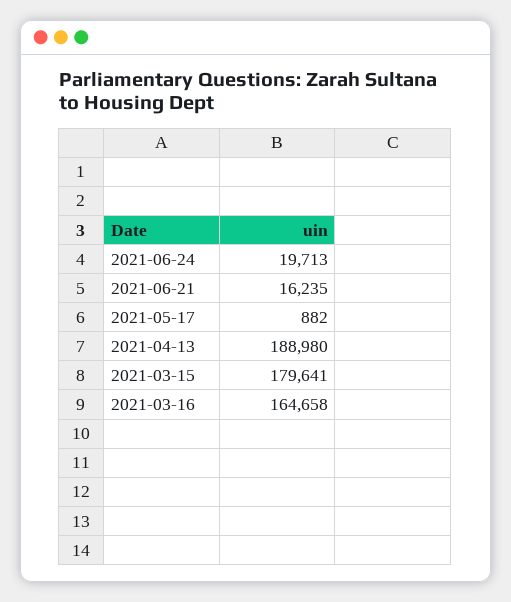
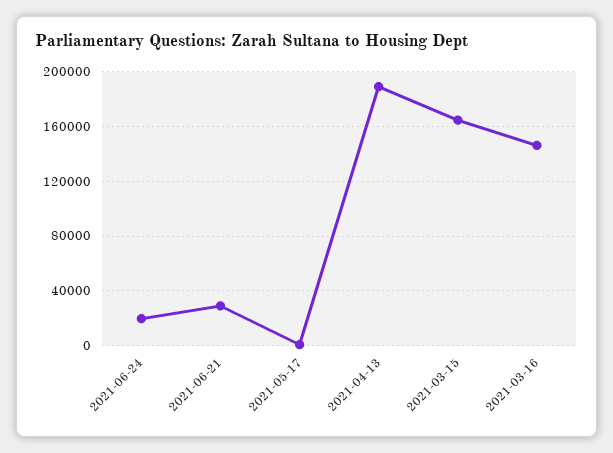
  {
    "2021-06-24": 19713,
-   "2021-06-21": 16235,
+   "2021-06-21": 30000,
    "2021-05-17": 882,
    "2021-04-13": 188980,
-   "2021-03-15": 179641,
+   "2021-03-15": 165000,
-   "2021-03-16": 164658
+   "2021-03-16": 145000
  }

